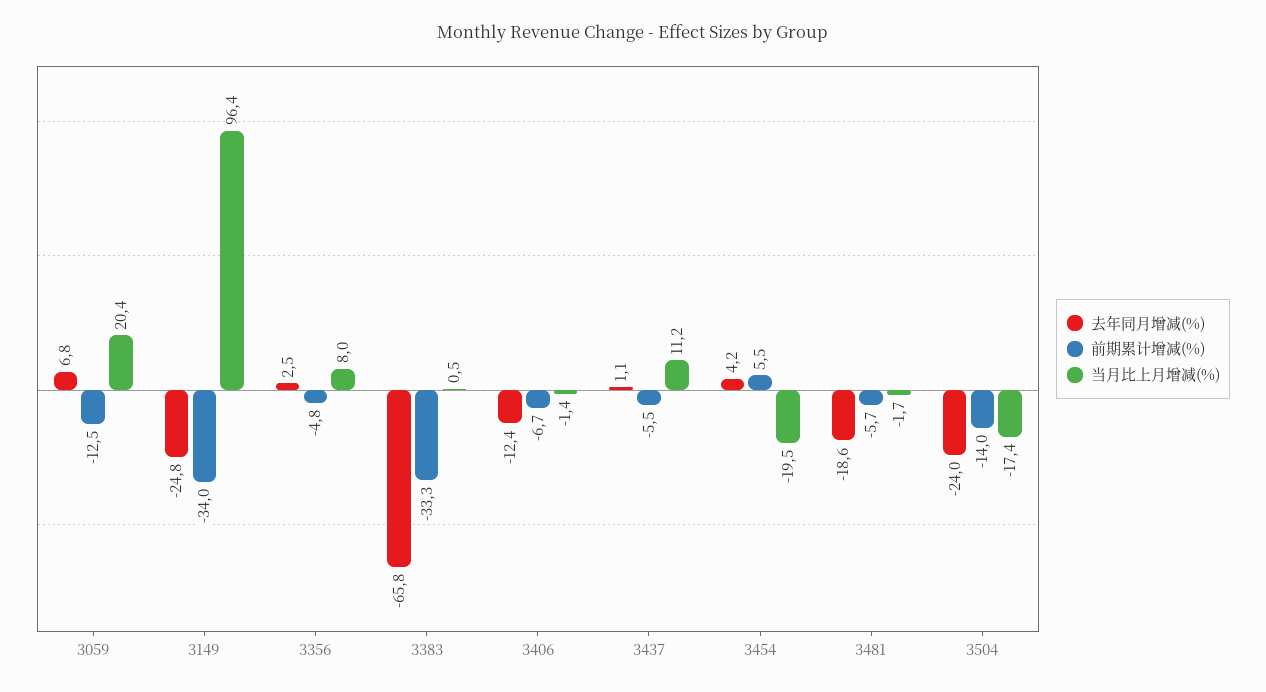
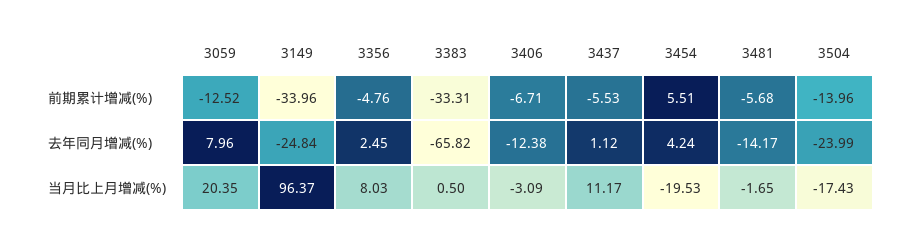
  {
    "去年同月增减(%)": {
-     "3059": 6.8,
+     "3059": 7.96,
      "3149": -24.84,
      "3356": 2.45,
      "3383": -65.82,
      "3406": -12.38,
      "3437": 1.12,
      "3454": 4.24,
-     "3481": -18.6,
+     "3481": -14.17,
      "3504": -23.99
    },
    "前期累计增减(%)": {
      "3059": -12.52,
      "3149": -33.96,
      "3356": -4.76,
      "3383": -33.31,
      "3406": -6.71,
      "3437": -5.53,
      "3454": 5.51,
      "3481": -5.68,
      "3504": -13.96
    },
    "当月比上月增减(%)": {
      "3059": 20.35,
      "3149": 96.37,
      "3356": 8.03,
      "3383": 0.5,
-     "3406": -1.4,
+     "3406": -3.09,
      "3437": 11.17,
      "3454": -19.53,
      "3481": -1.65,
      "3504": -17.43
    }
  }

